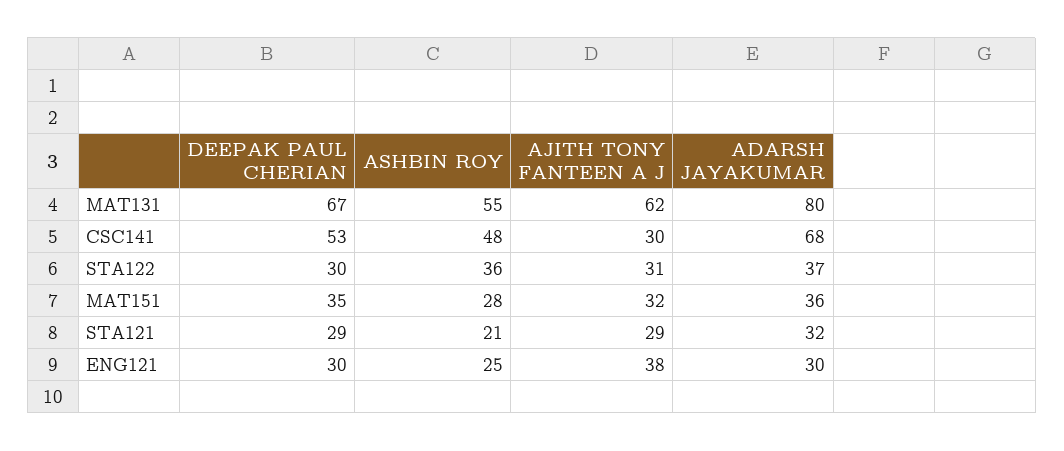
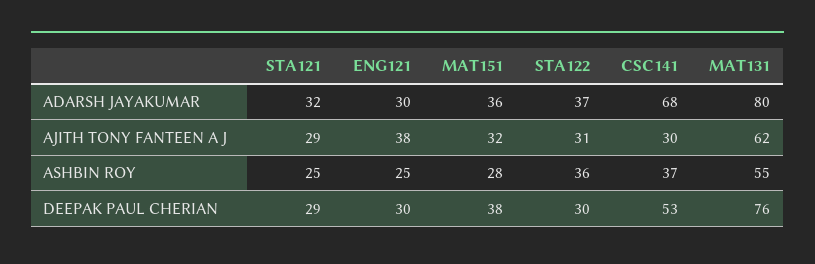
  {
    "DEEPAK PAUL CHERIAN": {
-     "MAT131": 67,
+     "MAT131": 76,
      "CSC141": 53,
      "STA122": 30,
-     "MAT151": 35,
+     "MAT151": 38,
      "STA121": 29,
      "ENG121": 30
    },
    "ASHBIN ROY": {
      "MAT131": 55,
-     "CSC141": 48,
+     "CSC141": 37,
      "STA122": 36,
      "MAT151": 28,
-     "STA121": 21,
+     "STA121": 25,
      "ENG121": 25
    },
    "AJITH TONY FANTEEN A J": {
      "MAT131": 62,
      "CSC141": 30,
      "STA122": 31,
      "MAT151": 32,
      "STA121": 29,
      "ENG121": 38
    },
    "ADARSH JAYAKUMAR": {
      "MAT131": 80,
      "CSC141": 68,
      "STA122": 37,
      "MAT151": 36,
      "STA121": 32,
      "ENG121": 30
    }
  }

